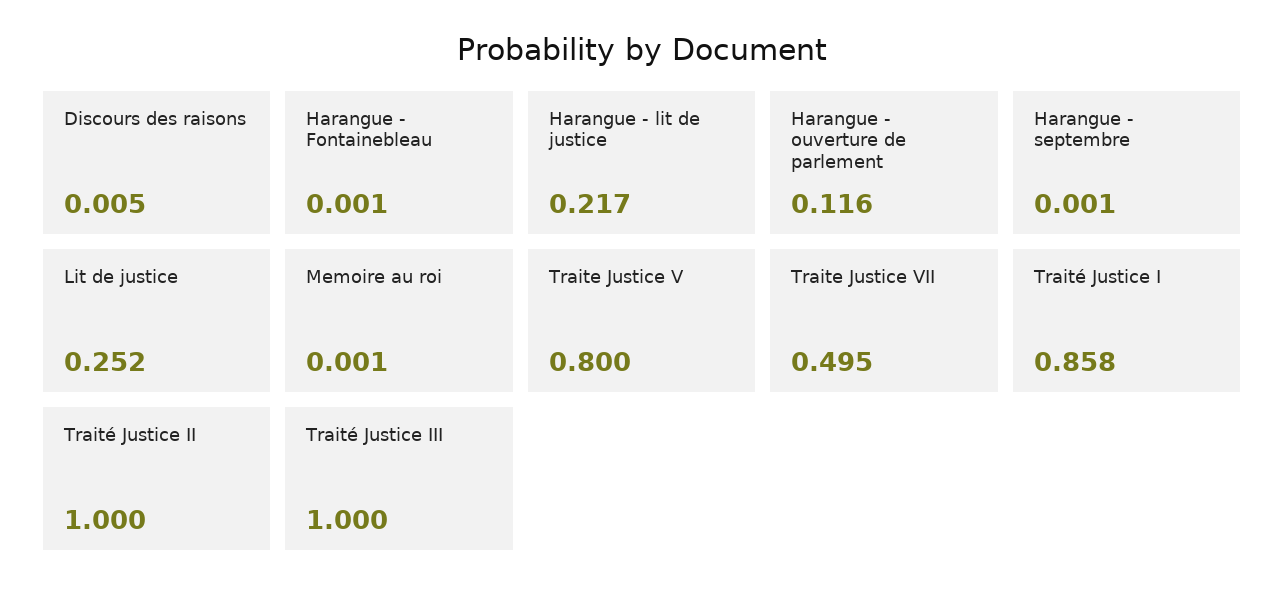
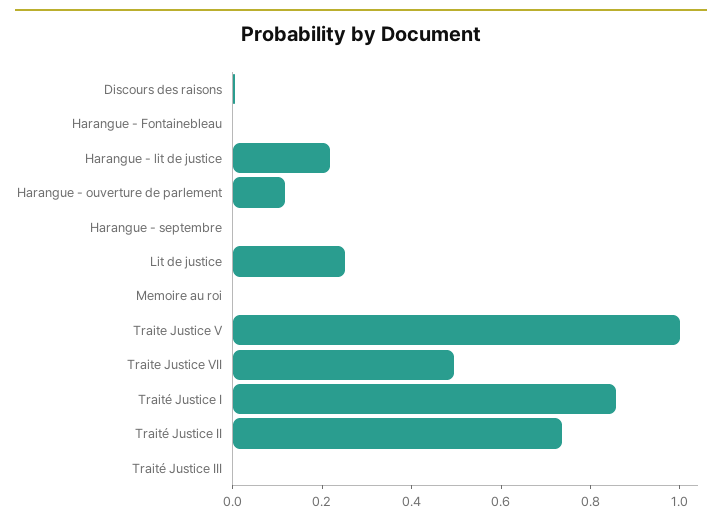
  {
    "Discours des raisons": 0.005,
    "Harangue - Fontainebleau": 0.001,
    "Harangue - lit de justice": 0.217,
    "Harangue - ouverture de parlement": 0.116,
    "Harangue - septembre": 0.001,
    "Lit de justice": 0.252,
    "Memoire au roi": 0.001,
-   "Traite Justice V": 0.8,
+   "Traite Justice V": 1,
    "Traite Justice VII": 0.495,
    "Traité Justice I": 0.858,
-   "Traité Justice II": 1,
+   "Traité Justice II": 0.75,
-   "Traité Justice III": 1
+   "Traité Justice III": 0
  }

